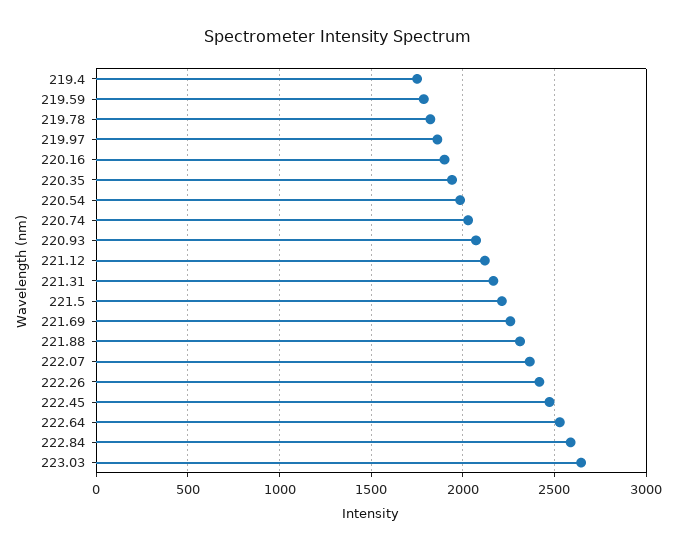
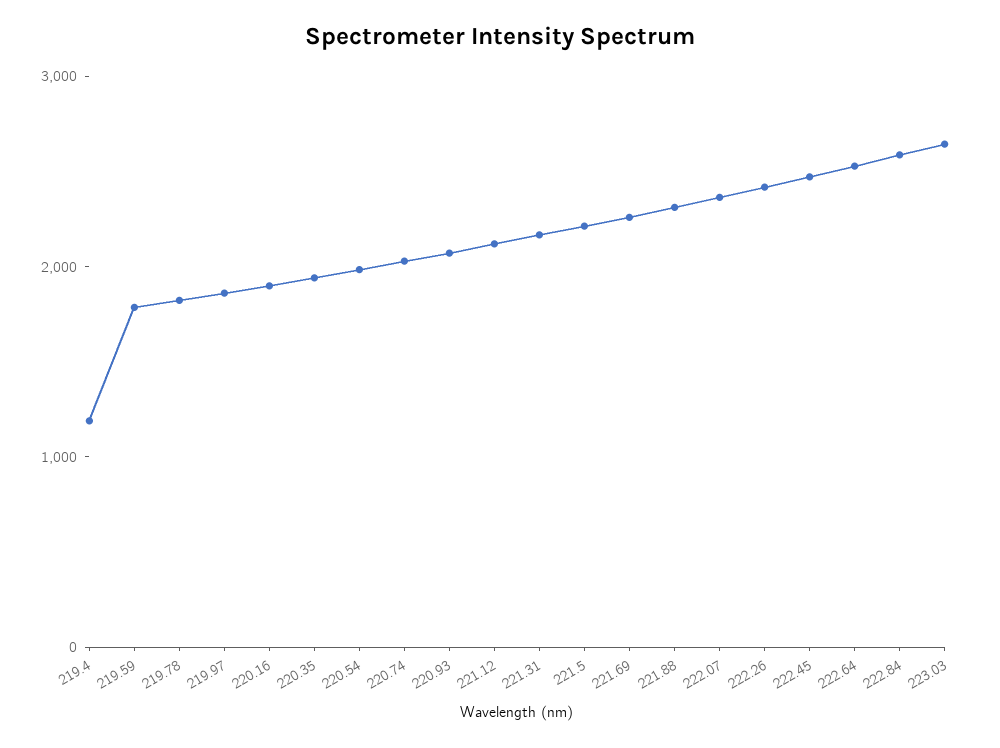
  {
-   "219.4": 1750,
+   "219.4": 1200,
    "219.59": 1800,
    "219.78": 1800,
    "219.97": 1850,
    "220.16": 1900,
    "220.35": 1950,
    "220.54": 2000,
    "220.74": 2050,
    "220.93": 2050,
    "221.12": 2100,
    "221.31": 2150,
    "221.5": 2200,
    "221.69": 2250,
    "221.88": 2300,
    "222.07": 2350,
    "222.26": 2400,
    "222.45": 2450,
    "222.64": 2550,
    "222.84": 2600,
    "223.03": 2650
  }

